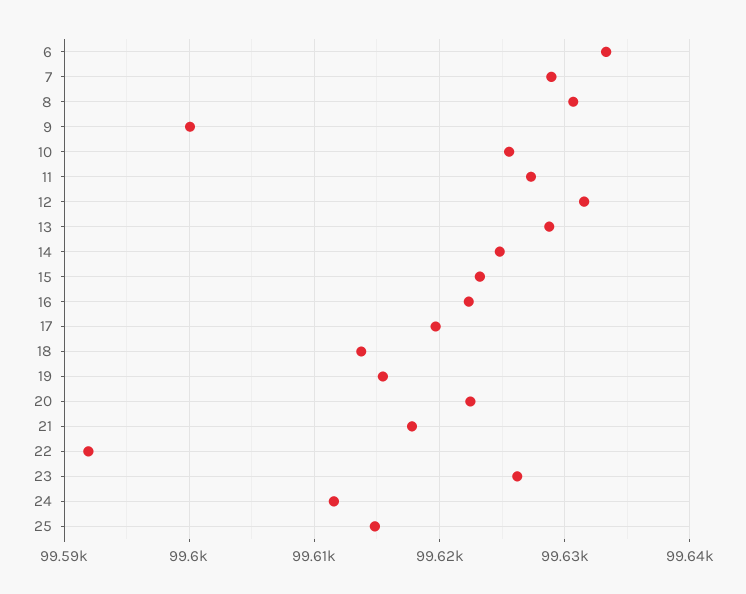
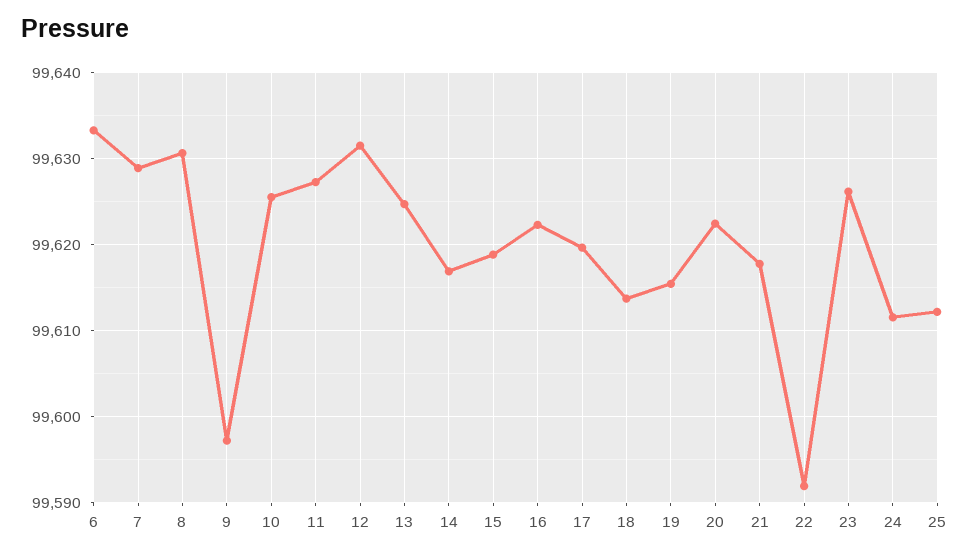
  {
    "6": 99633,
    "7": 99629,
    "8": 99631,
-   "9": 99600,
+   "9": 99597,
    "10": 99626,
    "11": 99627,
    "12": 99632,
-   "13": 99629,
+   "13": 99625,
-   "14": 99625,
+   "14": 99617,
-   "15": 99623,
+   "15": 99619,
    "16": 99622,
    "17": 99620,
    "18": 99614,
    "19": 99615,
    "20": 99622,
    "21": 99618,
    "22": 99592,
    "23": 99626,
    "24": 99612,
-   "25": 99615
+   "25": 99612
  }

